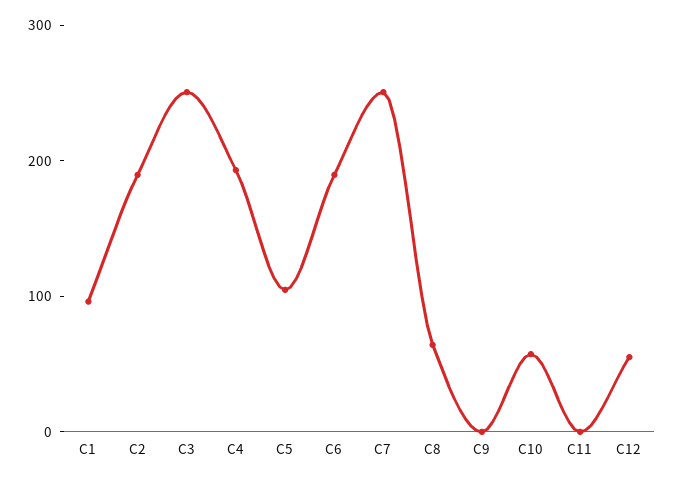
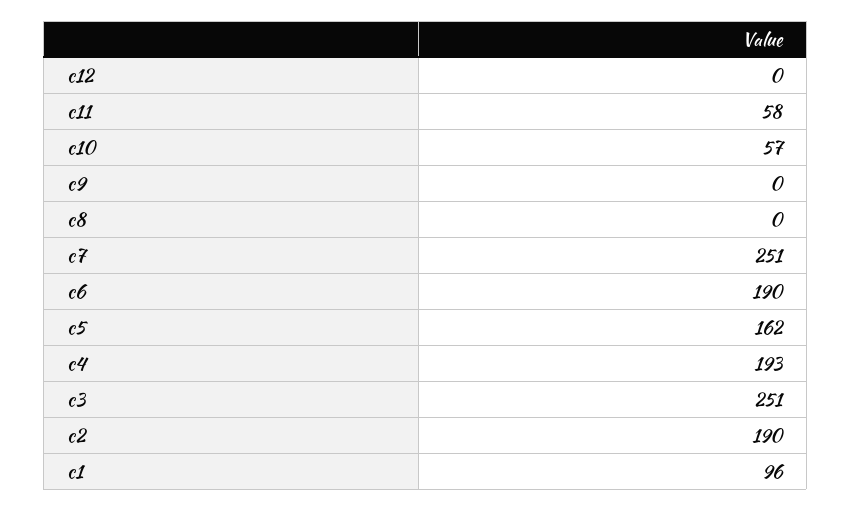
  {
    "C1": 96,
    "C2": 190,
    "C3": 251,
    "C4": 193,
-   "C5": 100,
+   "C5": 162,
    "C6": 190,
    "C7": 251,
-   "C8": 60,
+   "C8": 0,
    "C9": 0,
    "C10": 57,
-   "C11": 0,
+   "C11": 58,
-   "C12": 60
+   "C12": 0
  }

